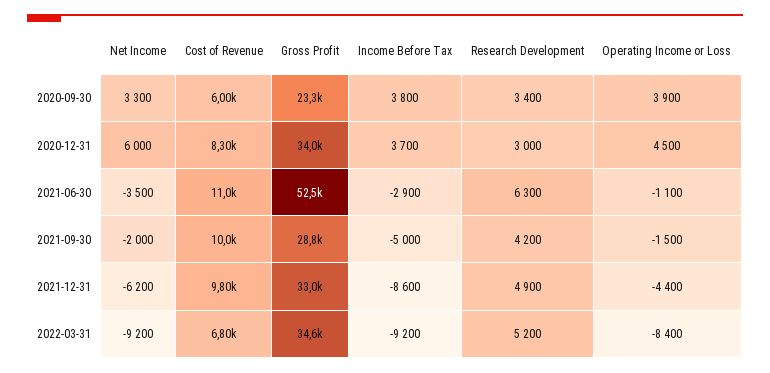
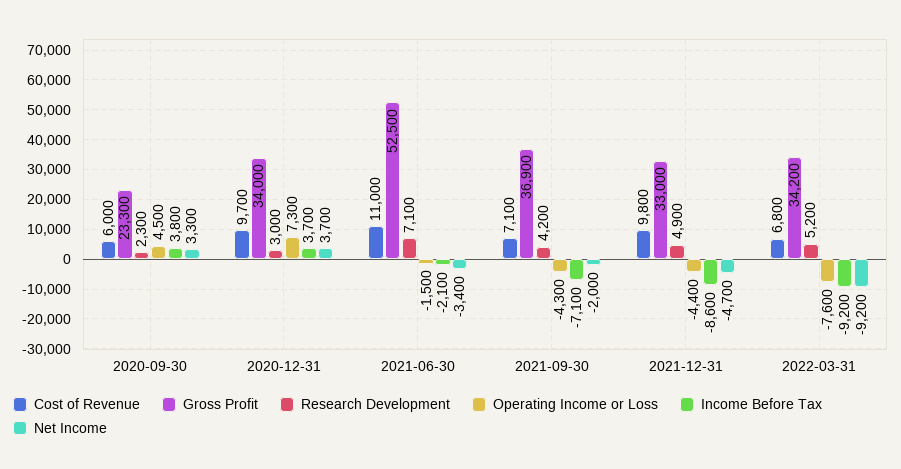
  {
    "Net Income": {
      "2020-09-30": 3300,
-     "2020-12-31": 6000,
+     "2020-12-31": 3700,
-     "2021-06-30": -3500,
+     "2021-06-30": -3400,
      "2021-09-30": -2000,
-     "2021-12-31": -6200,
+     "2021-12-31": -4700,
      "2022-03-31": -9200
    },
    "Cost of Revenue": {
      "2020-09-30": 6000,
-     "2020-12-31": 8300,
+     "2020-12-31": 9700,
      "2021-06-30": 11000,
-     "2021-09-30": 10000,
+     "2021-09-30": 7100,
      "2021-12-31": 9800,
      "2022-03-31": 6800
    },
    "Gross Profit": {
      "2020-09-30": 23300,
      "2020-12-31": 34000,
      "2021-06-30": 52500,
-     "2021-09-30": 28800,
+     "2021-09-30": 36900,
      "2021-12-31": 33000,
-     "2022-03-31": 34600
+     "2022-03-31": 34200
    },
    "Income Before Tax": {
      "2020-09-30": 3800,
      "2020-12-31": 3700,
-     "2021-06-30": -2900,
+     "2021-06-30": -2100,
-     "2021-09-30": -5000,
+     "2021-09-30": -7100,
      "2021-12-31": -8600,
      "2022-03-31": -9200
    },
    "Research Development": {
-     "2020-09-30": 3400,
+     "2020-09-30": 2300,
      "2020-12-31": 3000,
-     "2021-06-30": 6300,
+     "2021-06-30": 7100,
      "2021-09-30": 4200,
      "2021-12-31": 4900,
      "2022-03-31": 5200
    },
    "Operating Income or Loss": {
-     "2020-09-30": 3900,
+     "2020-09-30": 4500,
-     "2020-12-31": 4500,
+     "2020-12-31": 7300,
-     "2021-06-30": -1100,
+     "2021-06-30": -1500,
-     "2021-09-30": -1500,
+     "2021-09-30": -4300,
      "2021-12-31": -4400,
-     "2022-03-31": -8400
+     "2022-03-31": -7600
    }
  }

